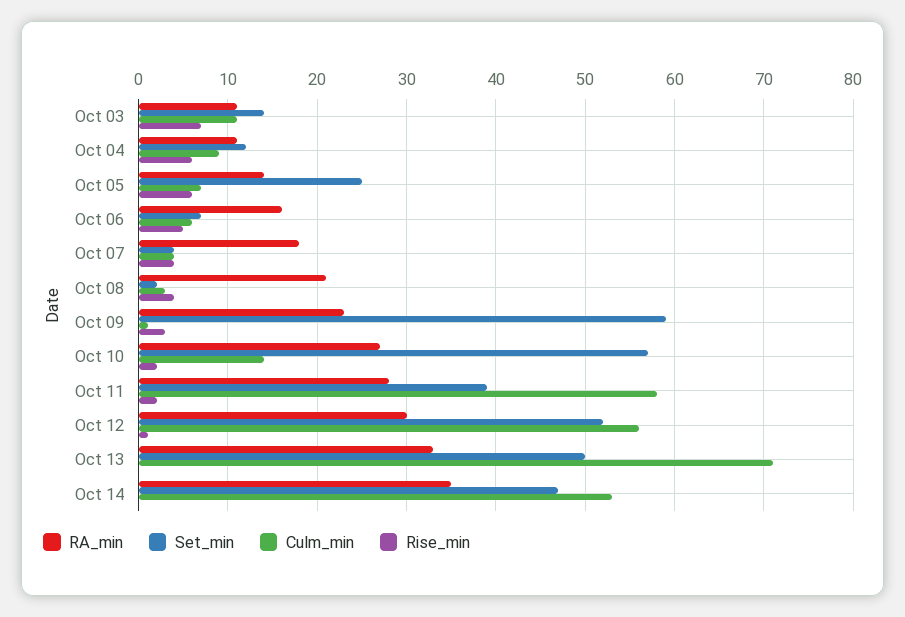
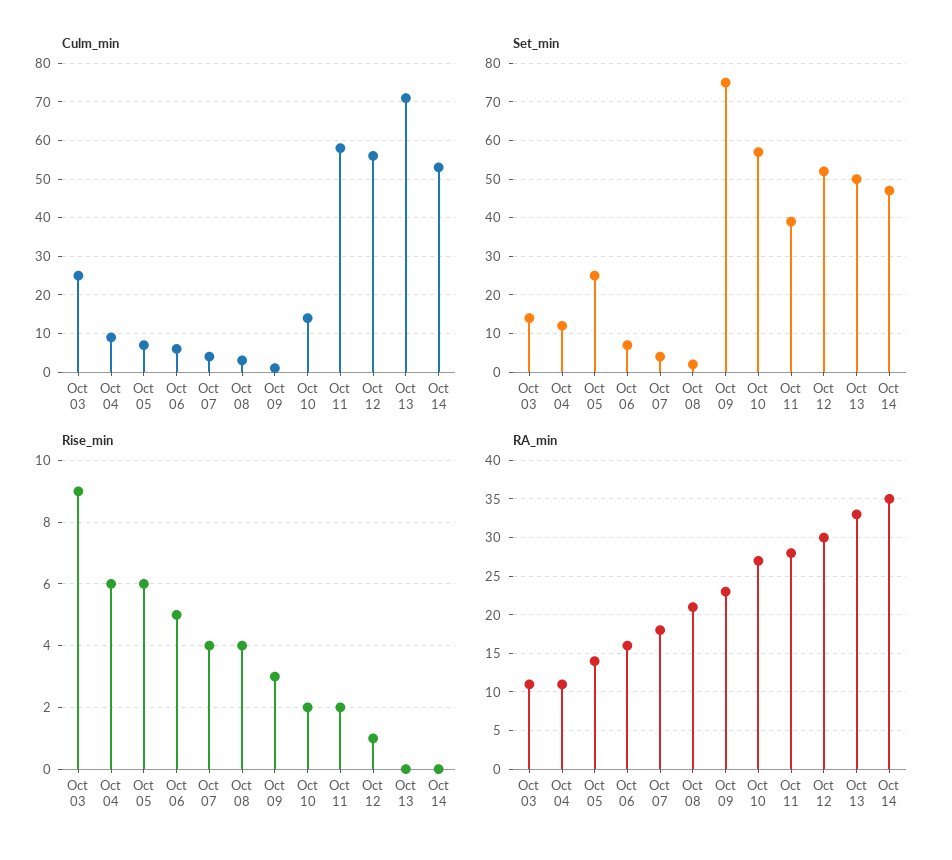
  {
    "RA_min": {
      "Oct 03": 11,
      "Oct 04": 11,
      "Oct 05": 14,
      "Oct 06": 16,
      "Oct 07": 18,
      "Oct 08": 21,
      "Oct 09": 23,
      "Oct 10": 27,
      "Oct 11": 28,
      "Oct 12": 30,
      "Oct 13": 33,
      "Oct 14": 35
    },
    "Set_min": {
      "Oct 03": 14,
      "Oct 04": 12,
      "Oct 05": 25,
      "Oct 06": 7,
      "Oct 07": 4,
      "Oct 08": 2,
-     "Oct 09": 59,
+     "Oct 09": 75,
      "Oct 10": 57,
      "Oct 11": 39,
      "Oct 12": 52,
      "Oct 13": 50,
      "Oct 14": 47
    },
    "Culm_min": {
-     "Oct 03": 11,
+     "Oct 03": 25,
      "Oct 04": 9,
      "Oct 05": 7,
      "Oct 06": 6,
      "Oct 07": 4,
      "Oct 08": 3,
      "Oct 09": 1,
      "Oct 10": 14,
      "Oct 11": 58,
      "Oct 12": 56,
      "Oct 13": 71,
      "Oct 14": 53
    },
    "Rise_min": {
-     "Oct 03": 7,
+     "Oct 03": 9,
      "Oct 04": 6,
      "Oct 05": 6,
      "Oct 06": 5,
      "Oct 07": 4,
      "Oct 08": 4,
      "Oct 09": 3,
      "Oct 10": 2,
      "Oct 11": 2,
      "Oct 12": 1,
      "Oct 13": 0,
      "Oct 14": 0
    }
  }

